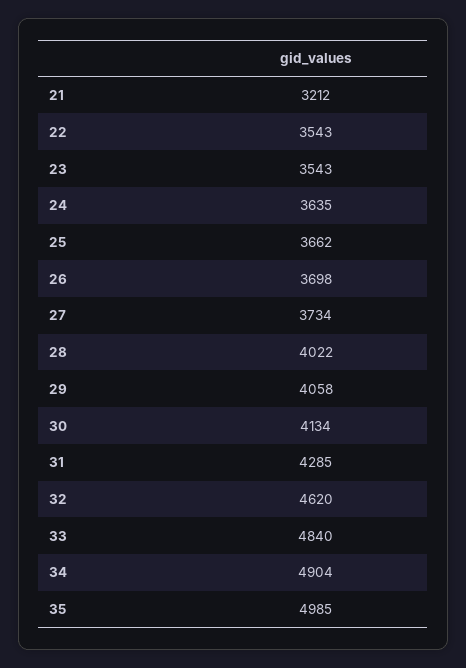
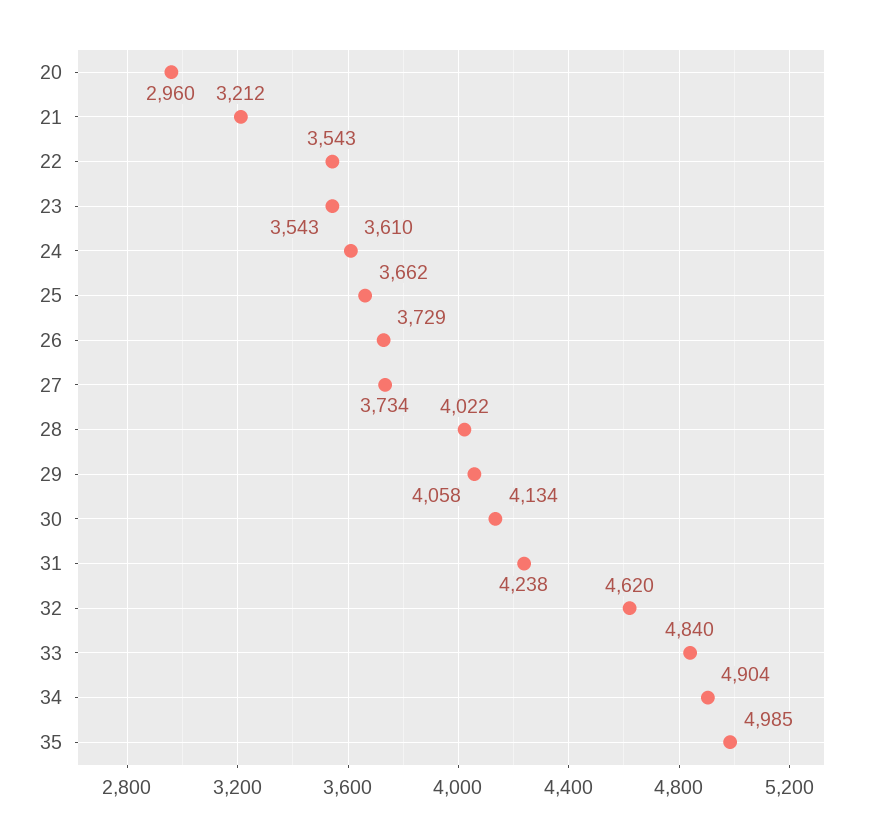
  {
    "21": 3212,
    "22": 3543,
    "23": 3543,
-   "24": 3635,
+   "24": 3610,
    "25": 3662,
-   "26": 3698,
+   "26": 3729,
    "27": 3734,
    "28": 4022,
    "29": 4058,
    "30": 4134,
-   "31": 4285,
+   "31": 4238,
    "32": 4620,
    "33": 4840,
    "34": 4904,
-   "35": 4985
+   "35": 4985,
+   "20": 2960
  }

